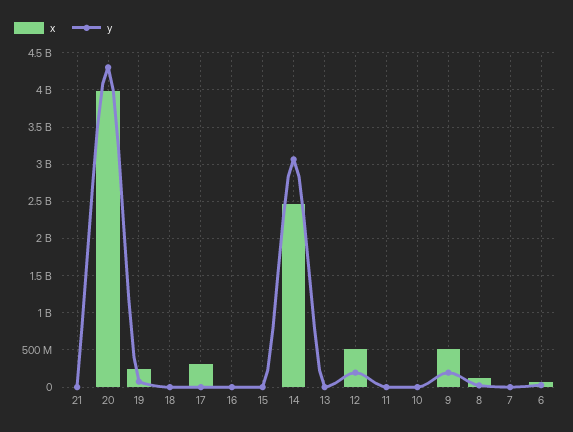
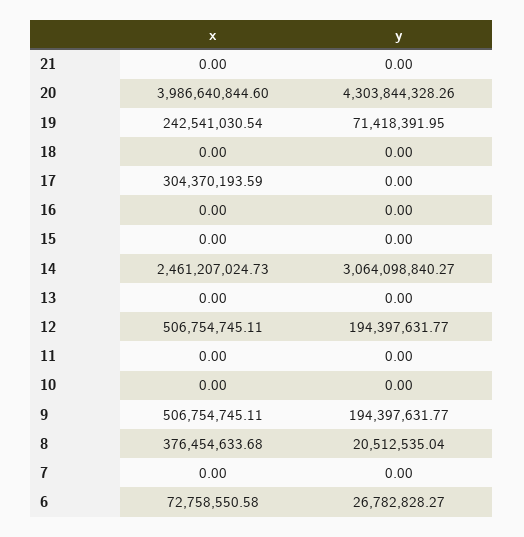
  {
    "x": {
      "21": 0,
      "20": 3986640844.6,
      "19": 242541030.54,
      "18": 0,
      "17": 304370193.59,
      "16": 0,
      "15": 0,
      "14": 2461207024.73,
      "13": 0,
      "12": 506754745.11,
      "11": 0,
      "10": 0,
      "9": 506754745.11,
-     "8": 100000000,
+     "8": 376454633.68,
      "7": 0,
      "6": 72758550.58
    },
    "y": {
      "21": 0,
      "20": 4303844328.26,
      "19": 71418391.95,
      "18": 0,
      "17": 0,
      "16": 0,
      "15": 0,
      "14": 3064098840.27,
      "13": 0,
      "12": 194397631.77,
      "11": 0,
      "10": 0,
      "9": 194397631.77,
      "8": 20512535.04,
      "7": 0,
      "6": 26782828.27
    }
  }

